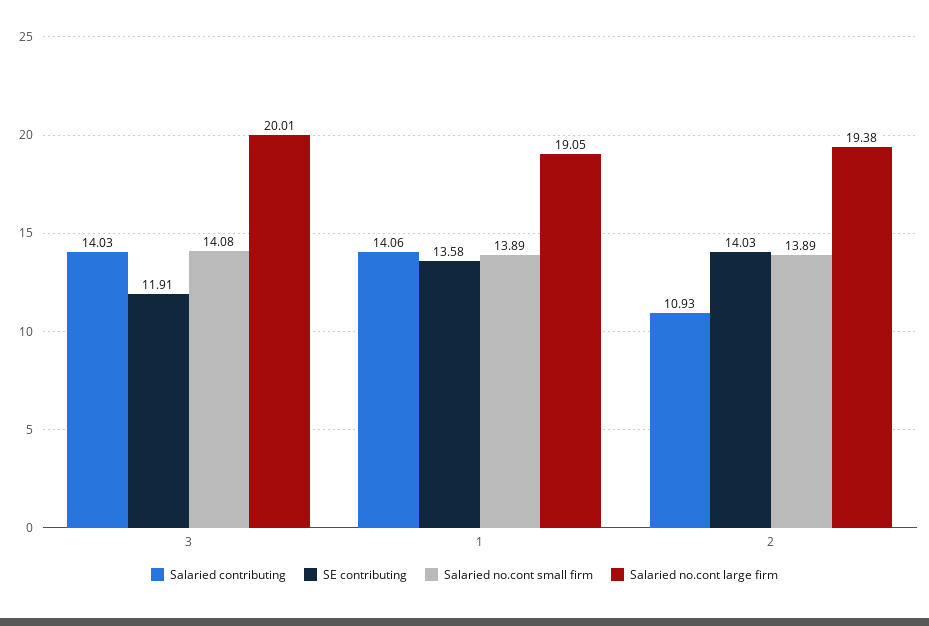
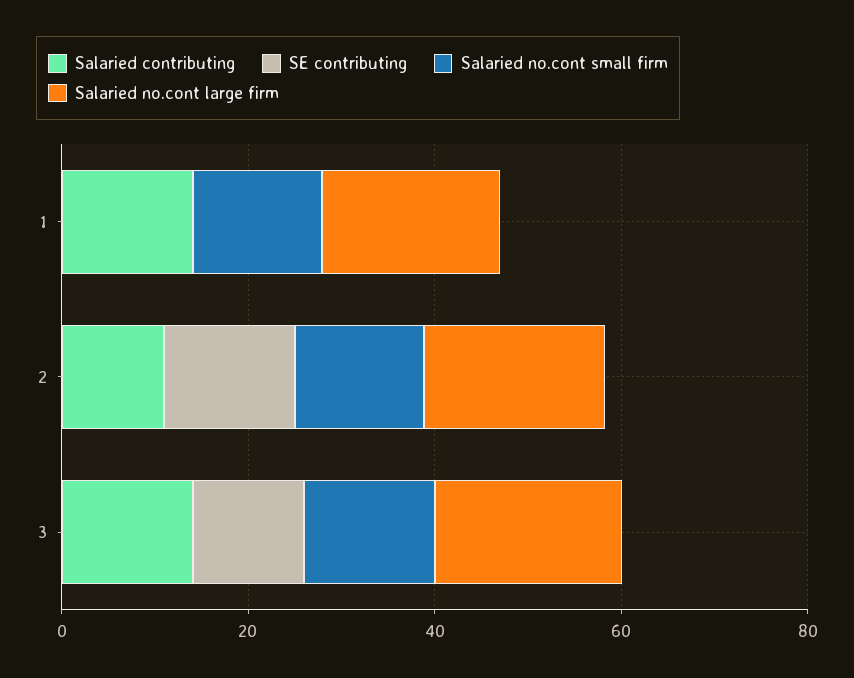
  {
    "Salaried contributing": {
      "3": 14.03,
      "1": 14.06,
      "2": 10.93
    },
    "SE contributing": {
      "3": 11.91,
-     "1": 13.58,
+     "1": 0,
      "2": 14.03
    },
    "Salaried no.cont small firm": {
      "3": 14.08,
      "1": 13.89,
      "2": 13.89
    },
    "Salaried no.cont large firm": {
      "3": 20.01,
      "1": 19.05,
      "2": 19.38
    }
  }

